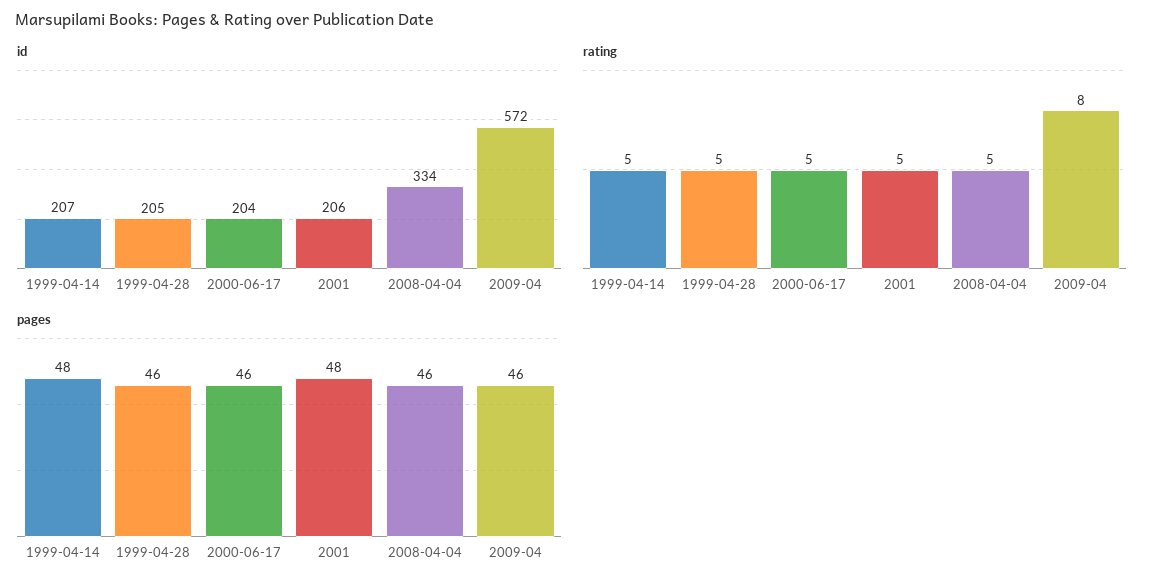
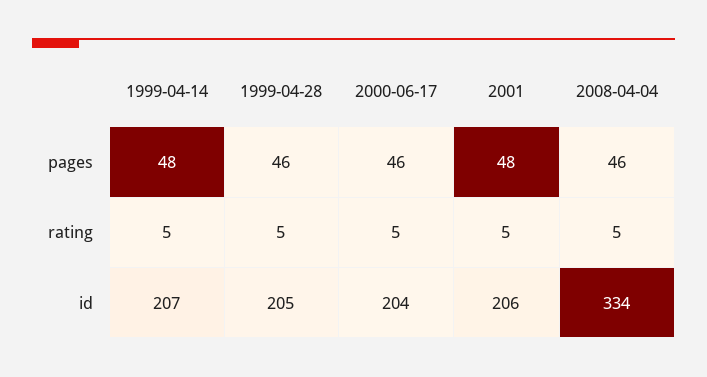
  {
    "id": {
      "1999-04-14": 207,
      "1999-04-28": 205,
      "2000-06-17": 204,
      "2001": 206,
-     "2008-04-04": 334,
+     "2008-04-04": 334
-     "2009-04": 572
    },
    "rating": {
      "1999-04-14": 5,
      "1999-04-28": 5,
      "2000-06-17": 5,
      "2001": 5,
-     "2008-04-04": 5,
+     "2008-04-04": 5
-     "2009-04": 8
    },
    "pages": {
      "1999-04-14": 48,
      "1999-04-28": 46,
      "2000-06-17": 46,
      "2001": 48,
-     "2008-04-04": 46,
+     "2008-04-04": 46
-     "2009-04": 46
    }
  }

